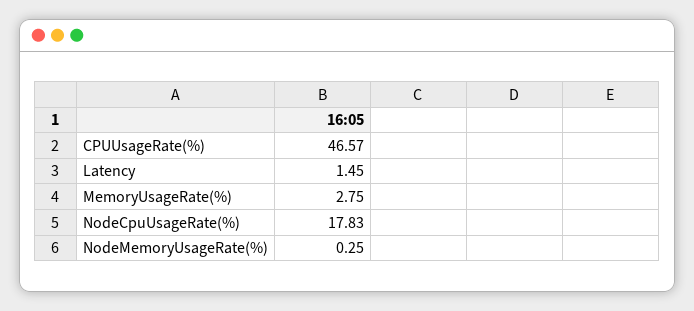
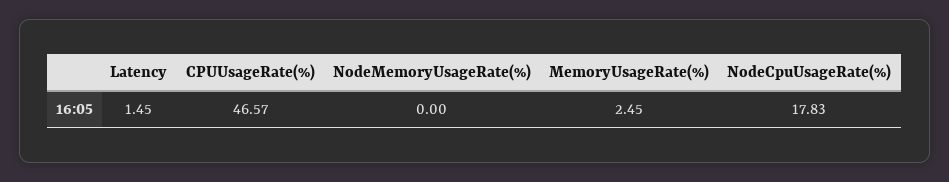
  {
    "CPUUsageRate(%)": 46.57,
    "Latency": 1.45,
-   "MemoryUsageRate(%)": 2.75,
+   "MemoryUsageRate(%)": 2.45,
    "NodeCpuUsageRate(%)": 17.83,
-   "NodeMemoryUsageRate(%)": 0.25
+   "NodeMemoryUsageRate(%)": 0
  }

